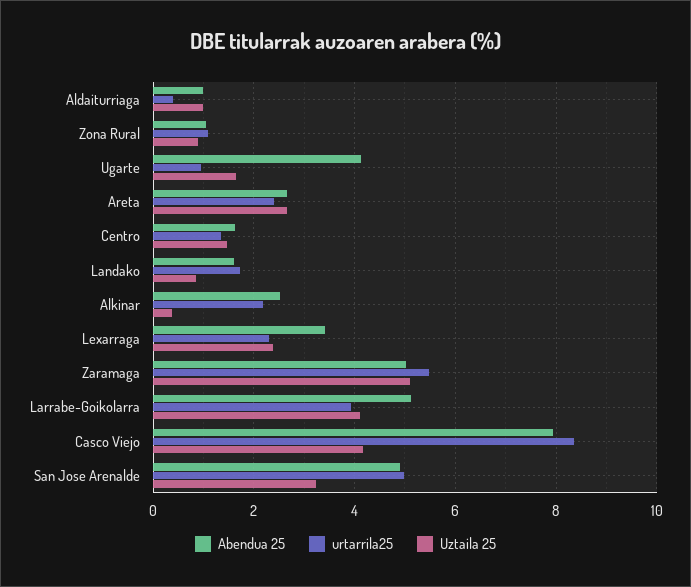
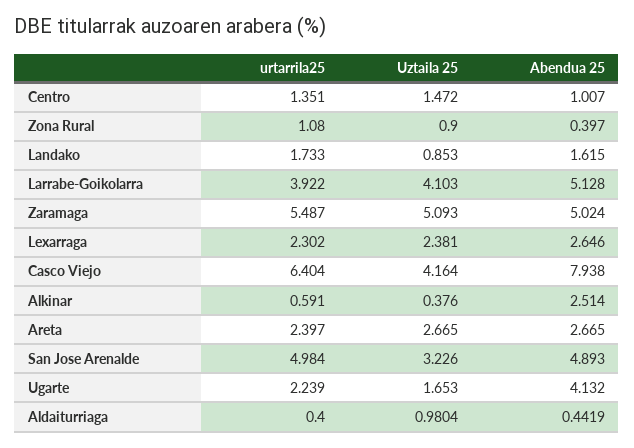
  {
    "Abendua 25": {
-     "Aldaiturriaga": 1,
+     "Aldaiturriaga": 0.4419,
-     "Zona Rural": 1,
+     "Zona Rural": 0.397,
      "Ugarte": 4.132,
      "Areta": 2.665,
-     "Centro": 1.6,
+     "Centro": 1.007,
      "Landako": 1.615,
      "Alkinar": 2.514,
-     "Lexarraga": 3.4,
+     "Lexarraga": 2.646,
      "Zaramaga": 5.024,
      "Larrabe-Goikolarra": 5.128,
      "Casco Viejo": 7.938,
      "San Jose Arenalde": 4.893
    },
    "urtarrila25": {
      "Aldaiturriaga": 0.4,
      "Zona Rural": 1.08,
-     "Ugarte": 1,
+     "Ugarte": 2.239,
      "Areta": 2.397,
      "Centro": 1.351,
      "Landako": 1.733,
-     "Alkinar": 2.2,
+     "Alkinar": 0.591,
      "Lexarraga": 2.302,
      "Zaramaga": 5.487,
      "Larrabe-Goikolarra": 3.922,
-     "Casco Viejo": 8.4,
+     "Casco Viejo": 6.404,
      "San Jose Arenalde": 4.984
    },
    "Uztaila 25": {
      "Aldaiturriaga": 0.9804,
      "Zona Rural": 0.9,
      "Ugarte": 1.653,
      "Areta": 2.665,
      "Centro": 1.472,
      "Landako": 0.853,
      "Alkinar": 0.376,
      "Lexarraga": 2.381,
      "Zaramaga": 5.093,
      "Larrabe-Goikolarra": 4.103,
      "Casco Viejo": 4.164,
      "San Jose Arenalde": 3.226
    }
  }

